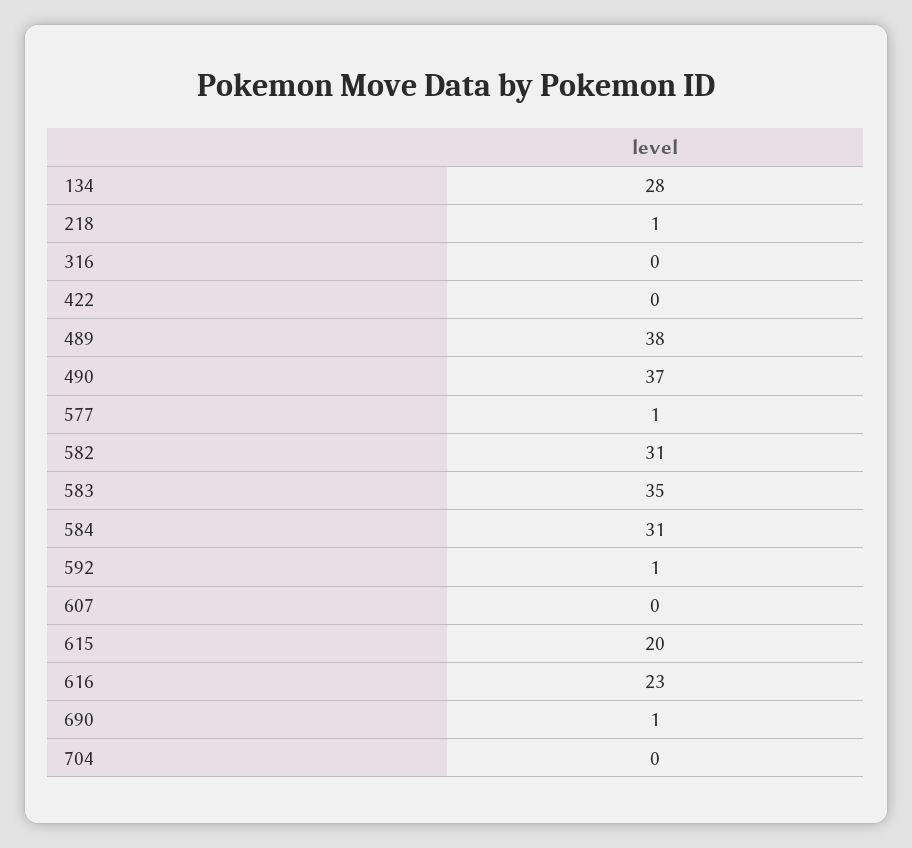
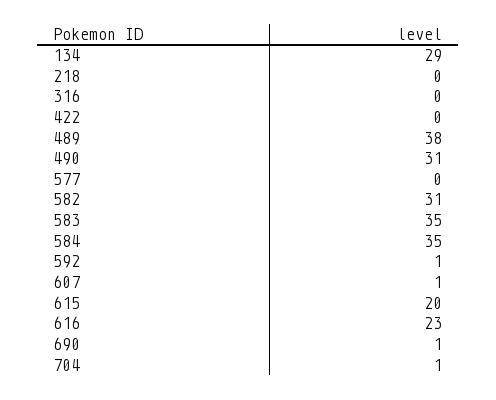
  {
-   "134": 28,
+   "134": 29,
-   "218": 1,
+   "218": 0,
    "316": 0,
    "422": 0,
    "489": 38,
-   "490": 37,
+   "490": 31,
-   "577": 1,
+   "577": 0,
    "582": 31,
    "583": 35,
-   "584": 31,
+   "584": 35,
    "592": 1,
-   "607": 0,
+   "607": 1,
    "615": 20,
    "616": 23,
    "690": 1,
-   "704": 0
+   "704": 1
  }

